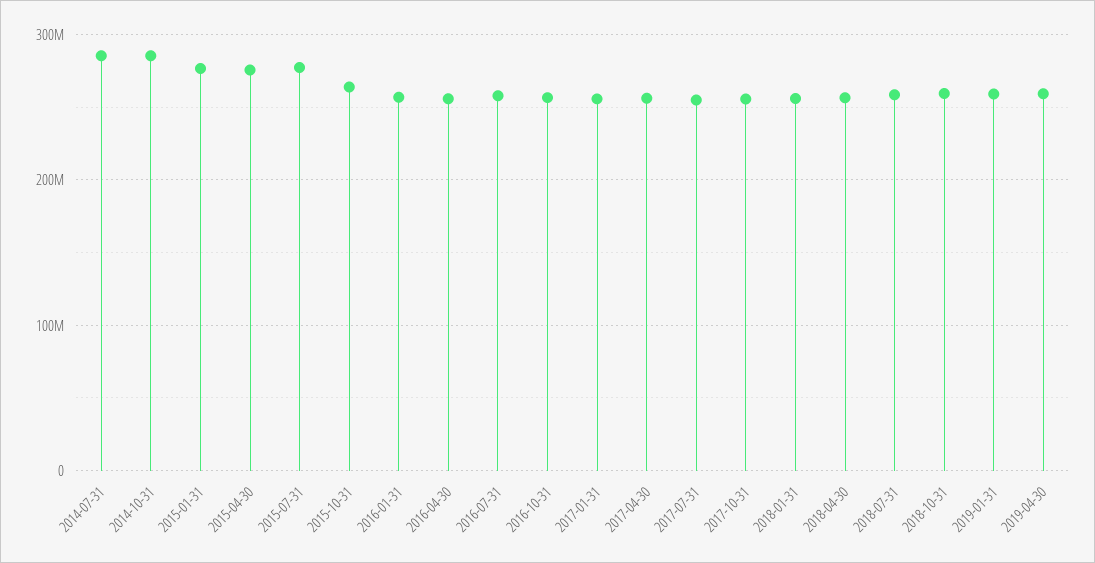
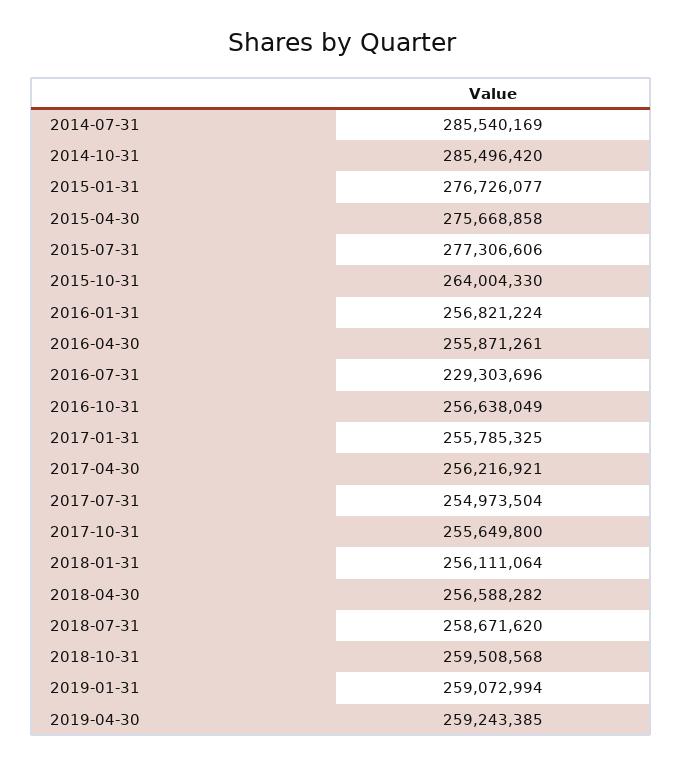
  {
    "2014-07-31": 285540169,
    "2014-10-31": 285496420,
    "2015-01-31": 276726077,
    "2015-04-30": 275668858,
    "2015-07-31": 277306606,
    "2015-10-31": 264004330,
    "2016-01-31": 256821224,
    "2016-04-30": 255871261,
-   "2016-07-31": 260000000,
+   "2016-07-31": 229303696,
    "2016-10-31": 256638049,
    "2017-01-31": 255785325,
    "2017-04-30": 256216921,
    "2017-07-31": 254973504,
    "2017-10-31": 255649800,
    "2018-01-31": 256111064,
    "2018-04-30": 256588282,
    "2018-07-31": 258671620,
    "2018-10-31": 259508568,
    "2019-01-31": 259072994,
    "2019-04-30": 259243385
  }

